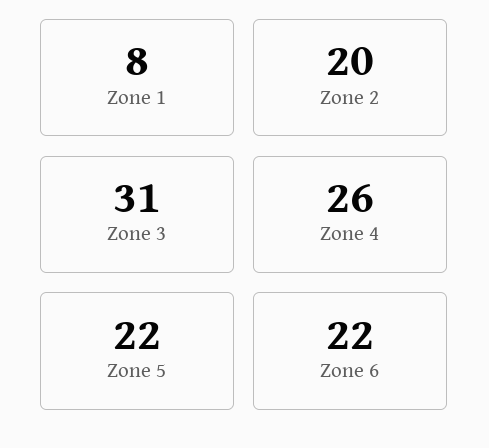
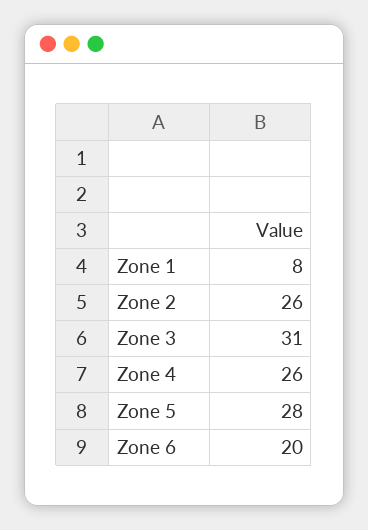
  {
    "Zone 1": 8,
-   "Zone 2": 20,
+   "Zone 2": 26,
    "Zone 3": 31,
    "Zone 4": 26,
-   "Zone 5": 22,
+   "Zone 5": 28,
-   "Zone 6": 22
+   "Zone 6": 20
  }

